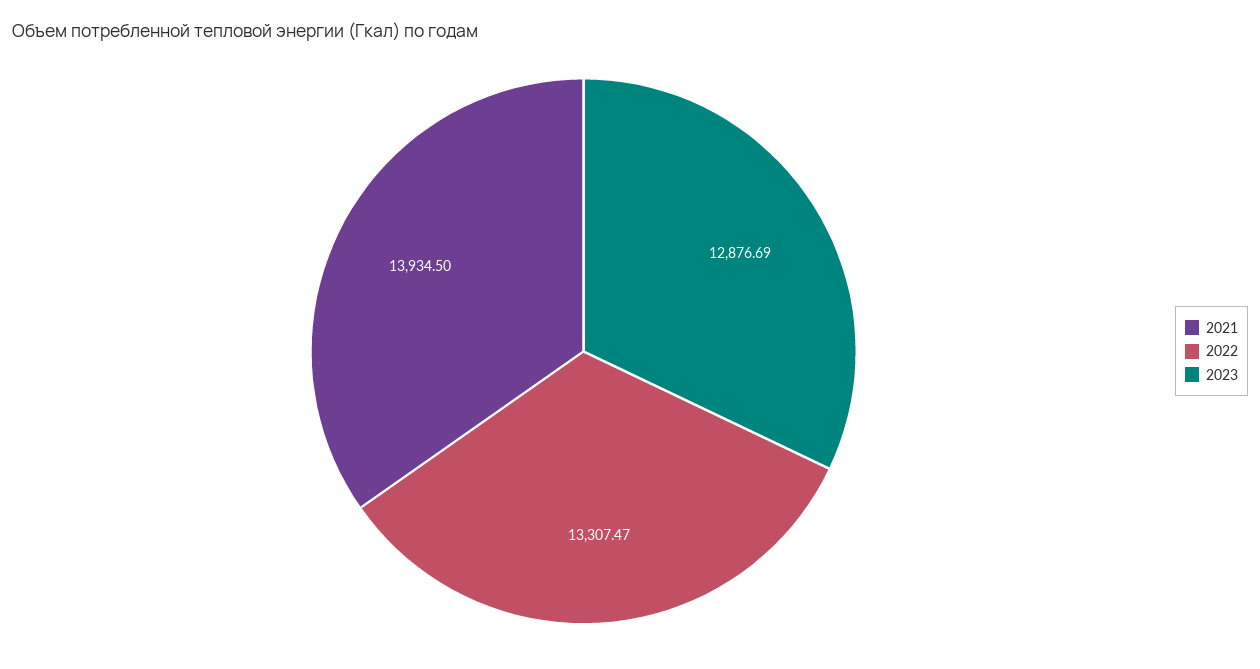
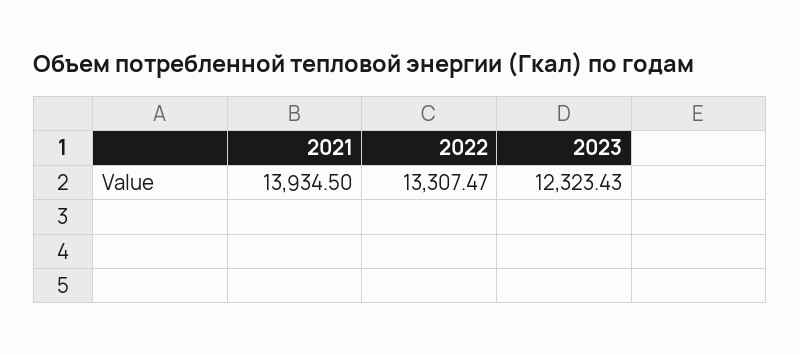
  {
    "2021": 13934.5,
    "2022": 13307.47,
-   "2023": 12876.69
+   "2023": 12323.43
  }

